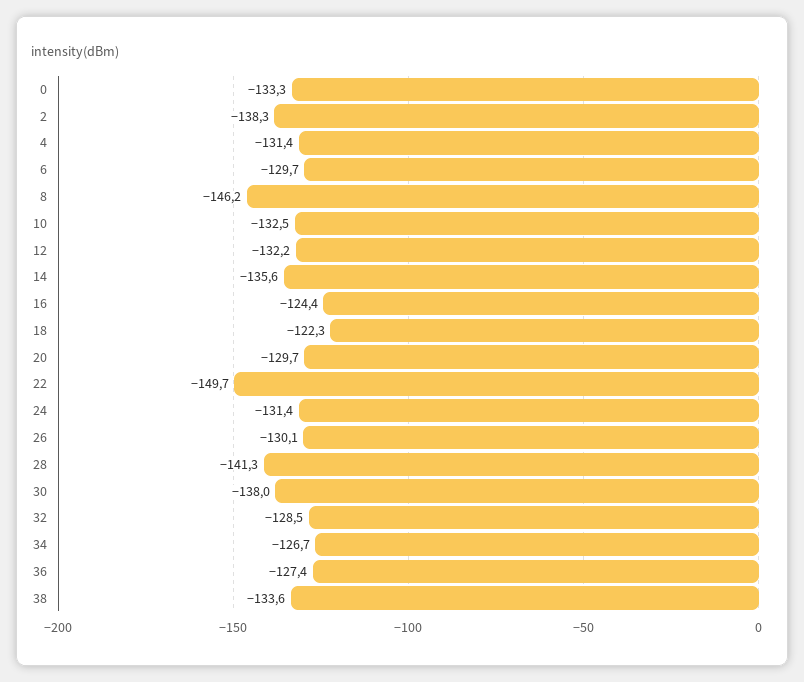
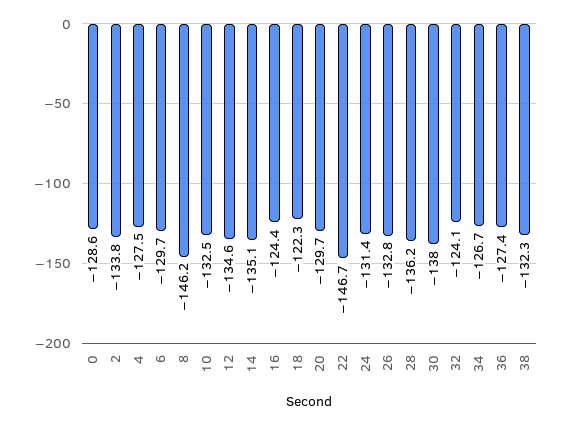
  {
-   "0": -133.3,
+   "0": -128.6,
-   "2": -138.3,
+   "2": -133.8,
-   "4": -131.4,
+   "4": -127.5,
    "6": -129.7,
    "8": -146.2,
    "10": -132.5,
-   "12": -132.2,
+   "12": -134.6,
-   "14": -135.6,
+   "14": -135.1,
    "16": -124.4,
    "18": -122.3,
    "20": -129.7,
-   "22": -149.7,
+   "22": -146.7,
    "24": -131.4,
-   "26": -130.1,
+   "26": -132.8,
-   "28": -141.3,
+   "28": -136.2,
    "30": -138,
-   "32": -128.5,
+   "32": -124.1,
    "34": -126.7,
    "36": -127.4,
-   "38": -133.6
+   "38": -132.3
  }

